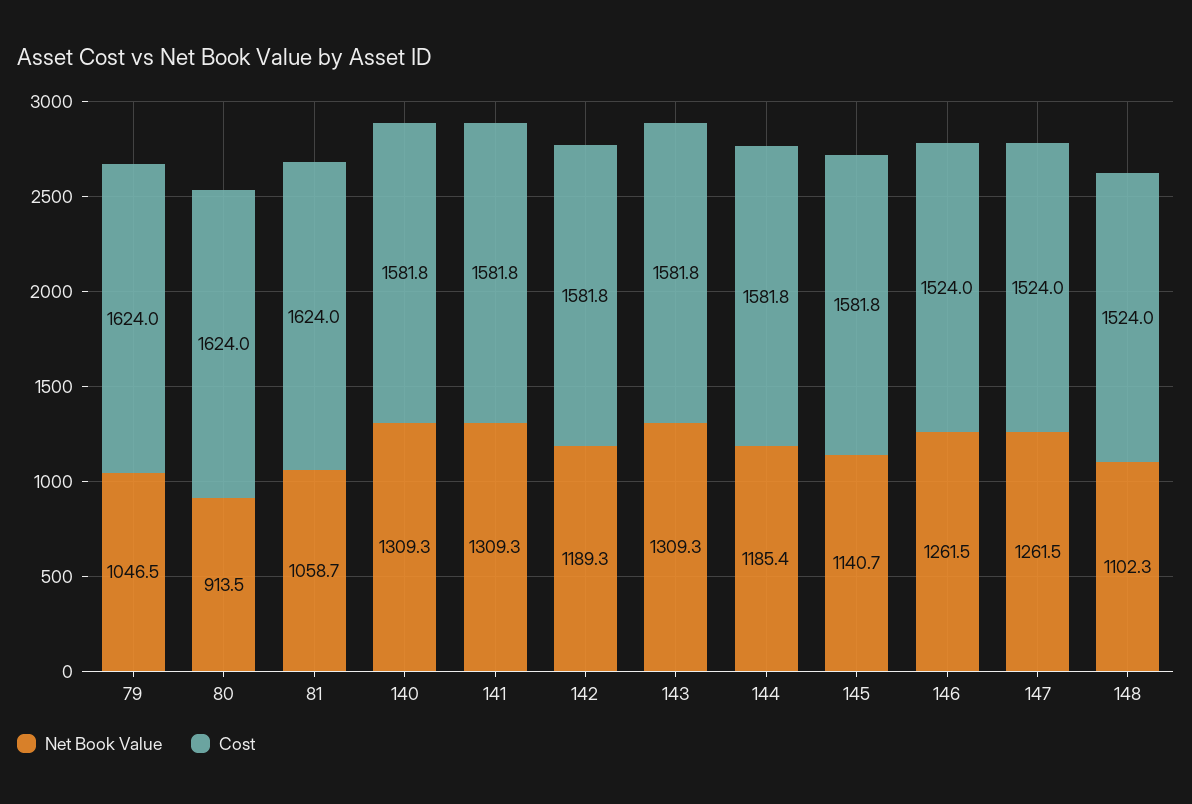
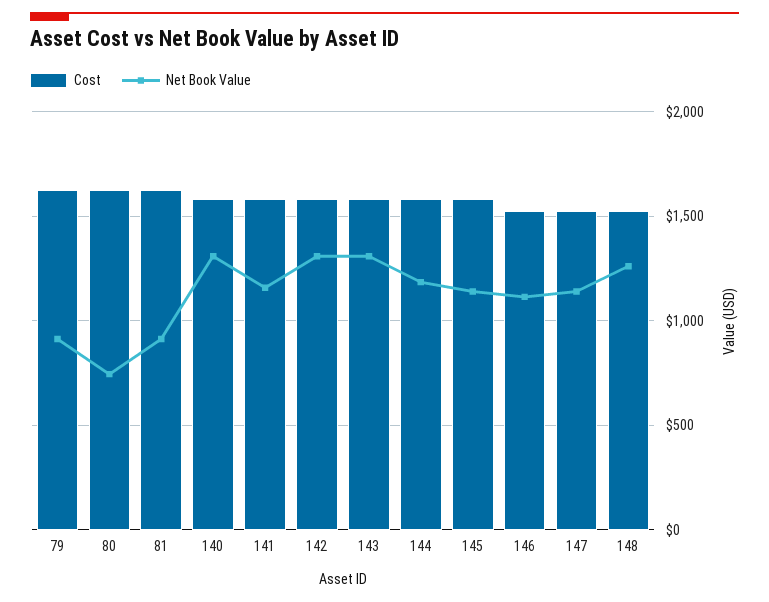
  {
    "Net Book Value": {
-     "79": 1046.5,
+     "79": 900,
-     "80": 913.5,
+     "80": 750,
-     "81": 1058.7,
+     "81": 900,
      "140": 1309.3,
-     "141": 1309.3,
+     "141": 1150,
-     "142": 1189.3,
+     "142": 1300,
      "143": 1309.3,
      "144": 1185.4,
      "145": 1140.7,
-     "146": 1261.5,
+     "146": 1100,
-     "147": 1261.5,
+     "147": 1150,
-     "148": 1102.3
+     "148": 1250
    },
    "Cost": {
      "79": 1624,
      "80": 1624,
      "81": 1624,
      "140": 1581.8,
      "141": 1581.8,
      "142": 1581.8,
      "143": 1581.8,
      "144": 1581.8,
      "145": 1581.8,
      "146": 1524,
      "147": 1524,
      "148": 1524
    }
  }

